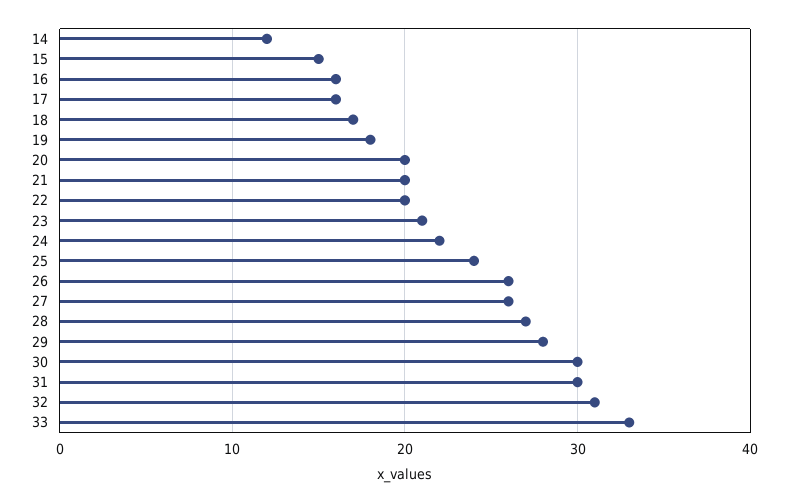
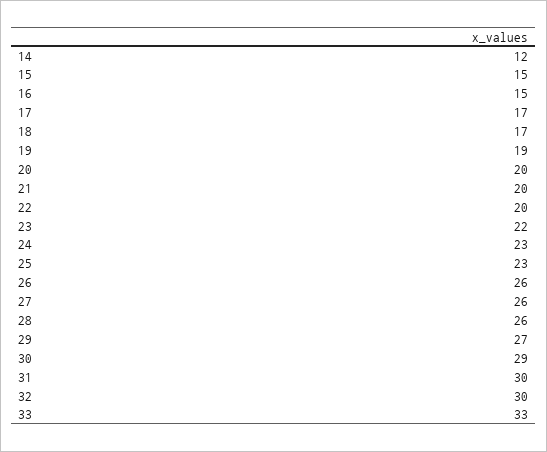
  {
    "14": 12,
    "15": 15,
-   "16": 16,
+   "16": 15,
-   "17": 16,
+   "17": 17,
    "18": 17,
-   "19": 18,
+   "19": 19,
    "20": 20,
    "21": 20,
    "22": 20,
-   "23": 21,
+   "23": 22,
-   "24": 22,
+   "24": 23,
-   "25": 24,
+   "25": 23,
    "26": 26,
    "27": 26,
-   "28": 27,
+   "28": 26,
-   "29": 28,
+   "29": 27,
-   "30": 30,
+   "30": 29,
    "31": 30,
-   "32": 31,
+   "32": 30,
    "33": 33
  }

